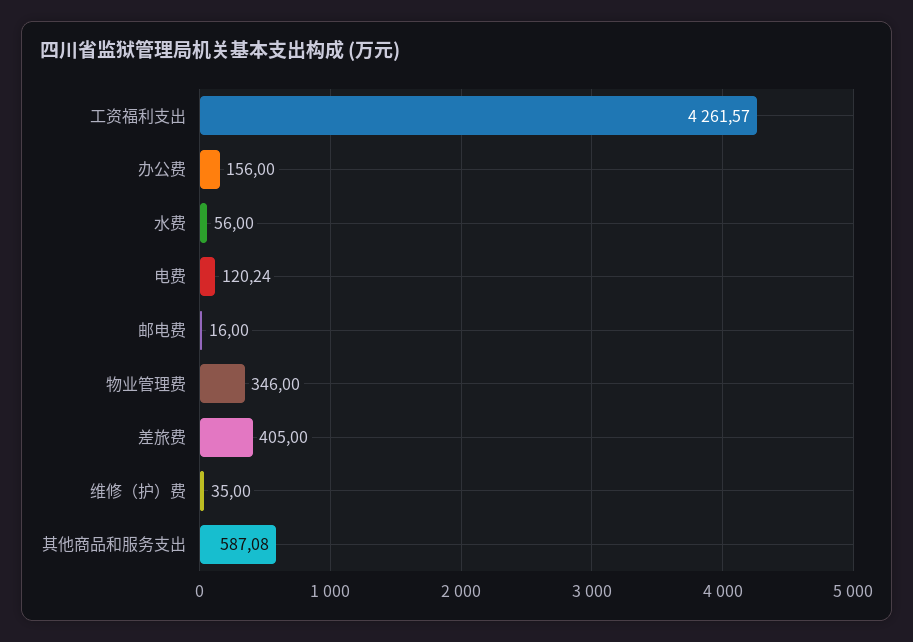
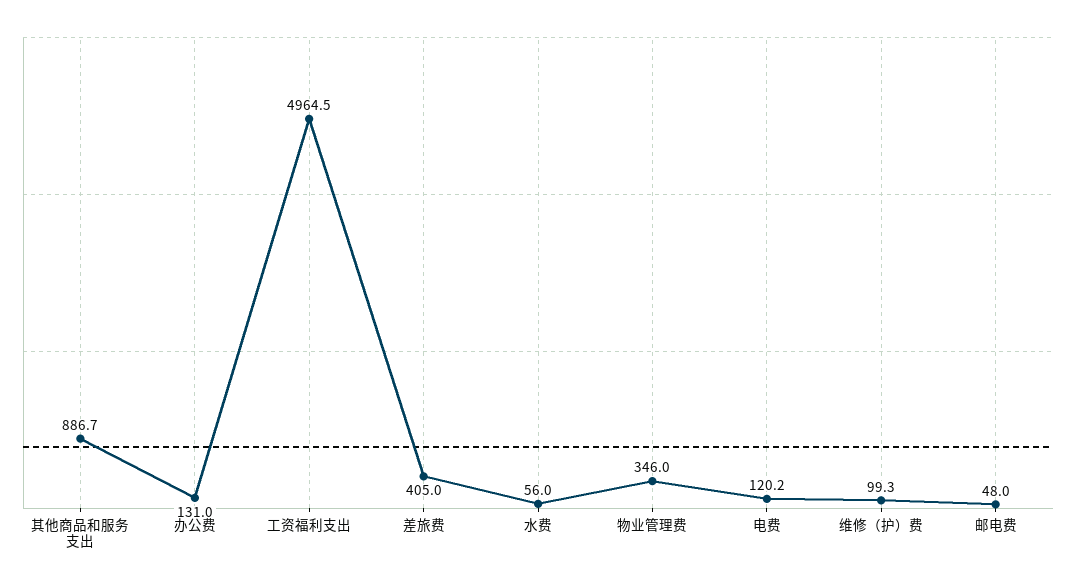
  {
-   "工资福利支出": 4261.57,
+   "工资福利支出": 4964.5,
-   "办公费": 156,
+   "办公费": 131,
    "水费": 56,
    "电费": 120.24,
-   "邮电费": 16,
+   "邮电费": 48,
    "物业管理费": 346,
    "差旅费": 405,
-   "维修（护）费": 35,
+   "维修（护）费": 99.3,
-   "其他商品和服务支出": 587.08
+   "其他商品和服务支出": 886.7
  }

